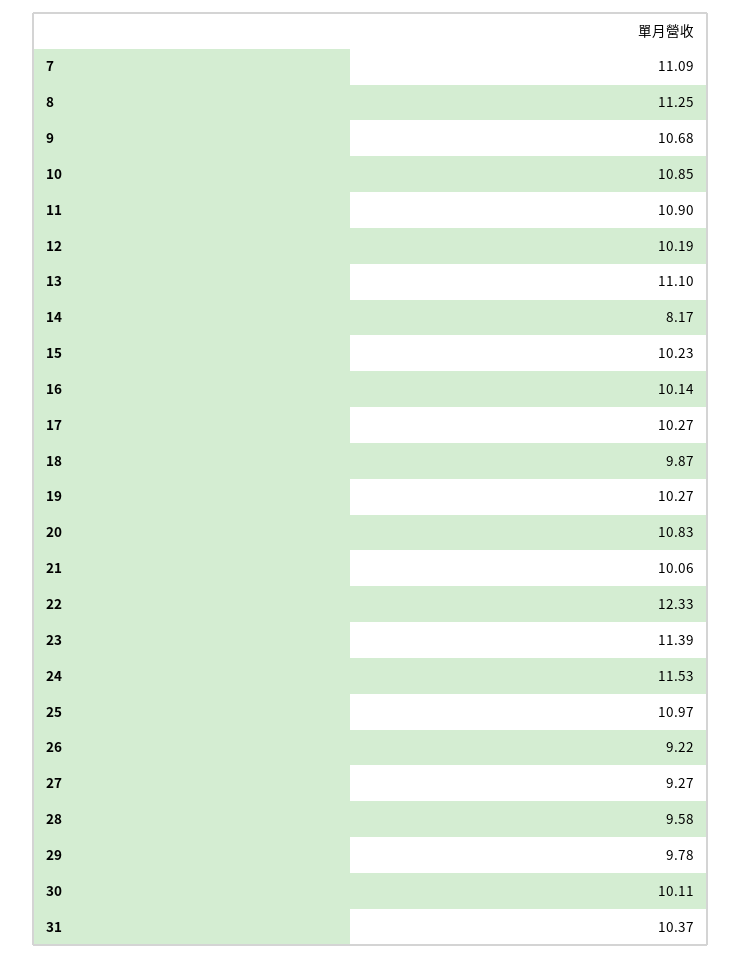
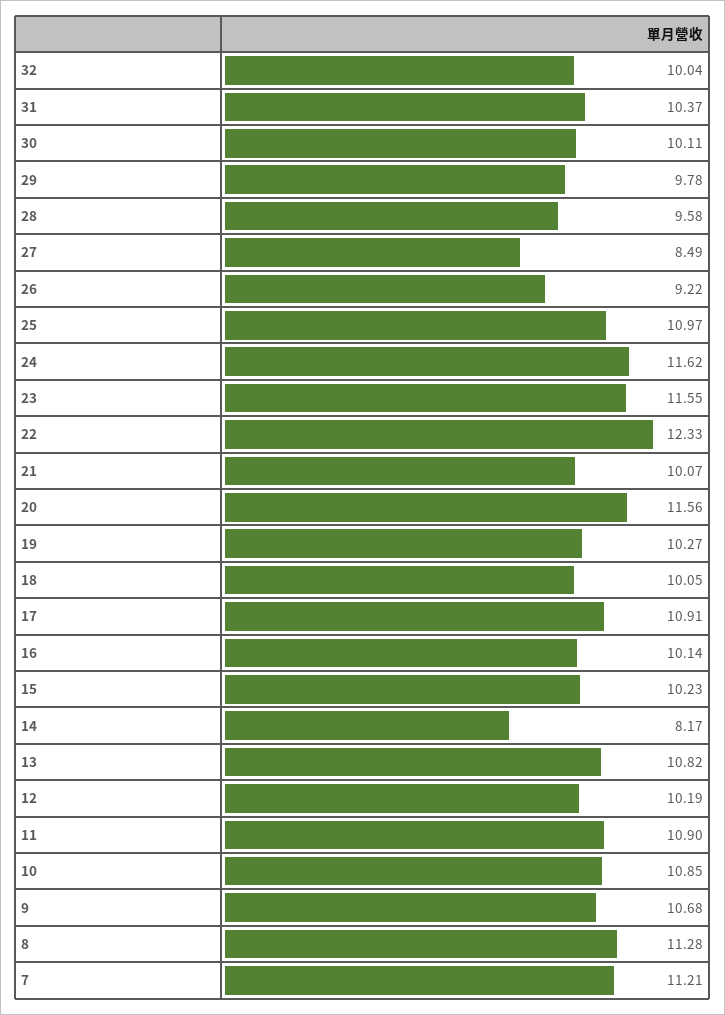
  {
-   "7": 11.09,
+   "7": 11.21,
-   "8": 11.25,
+   "8": 11.28,
    "9": 10.68,
    "10": 10.85,
    "11": 10.9,
    "12": 10.19,
-   "13": 11.1,
+   "13": 10.82,
    "14": 8.17,
    "15": 10.23,
    "16": 10.14,
-   "17": 10.27,
+   "17": 10.91,
-   "18": 9.87,
+   "18": 10.05,
    "19": 10.27,
-   "20": 10.83,
+   "20": 11.56,
-   "21": 10.06,
+   "21": 10.07,
    "22": 12.33,
-   "23": 11.39,
+   "23": 11.55,
-   "24": 11.53,
+   "24": 11.62,
    "25": 10.97,
    "26": 9.22,
-   "27": 9.27,
+   "27": 8.49,
    "28": 9.58,
    "29": 9.78,
    "30": 10.11,
-   "31": 10.37
+   "31": 10.37,
+   "32": 10.04
  }

